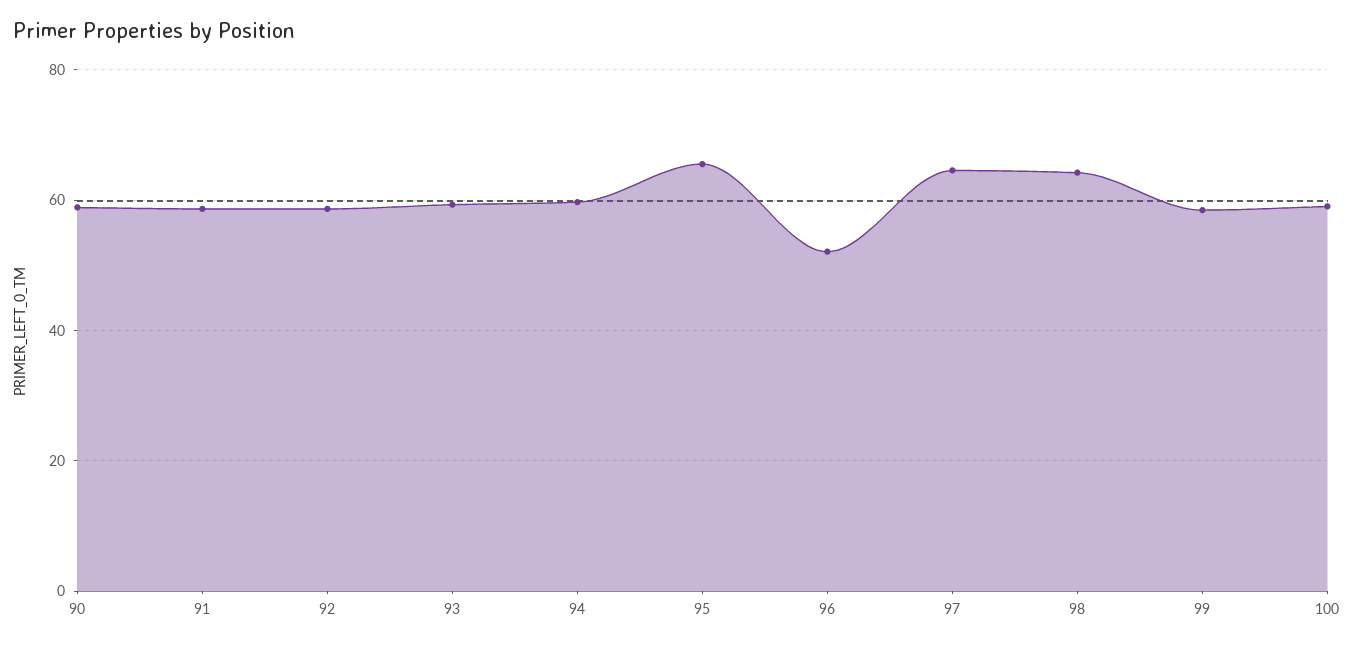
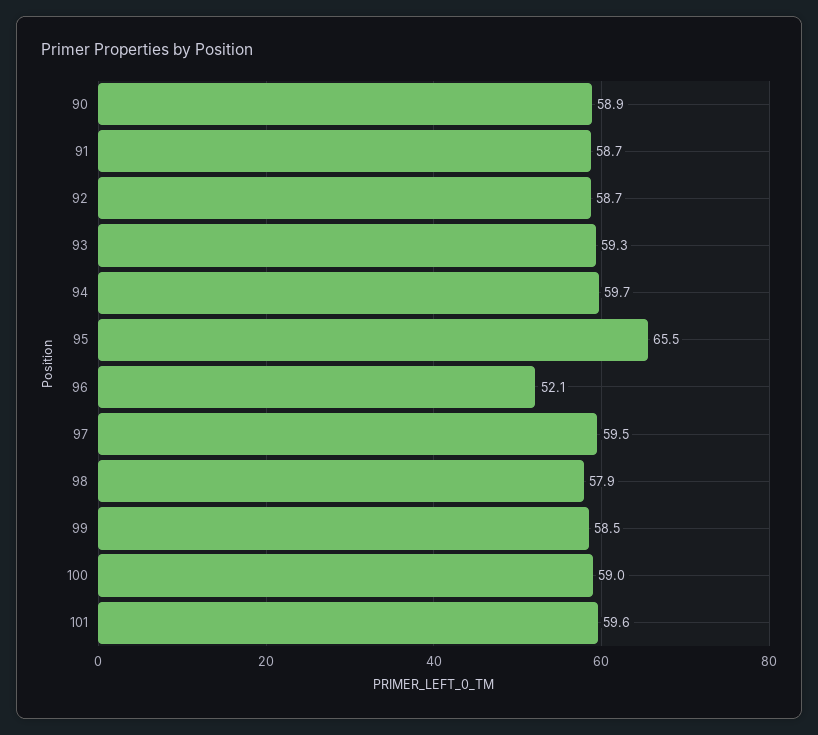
  {
    "90": 58.9,
    "91": 58.7,
    "92": 58.7,
    "93": 59.3,
    "94": 59.7,
    "95": 65.5,
    "96": 52.1,
-   "97": 64,
+   "97": 59.5,
-   "98": 64,
+   "98": 57.9,
    "99": 58.5,
-   "100": 59
+   "100": 59,
+   "101": 59.6
  }

